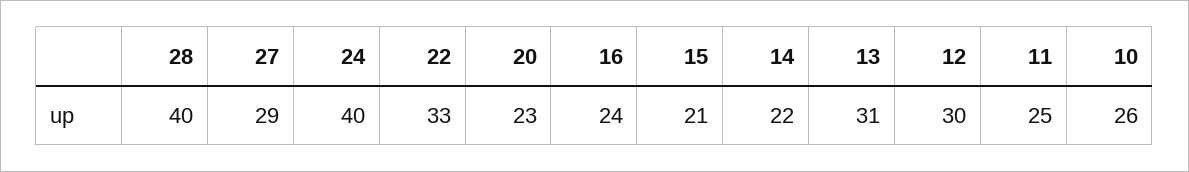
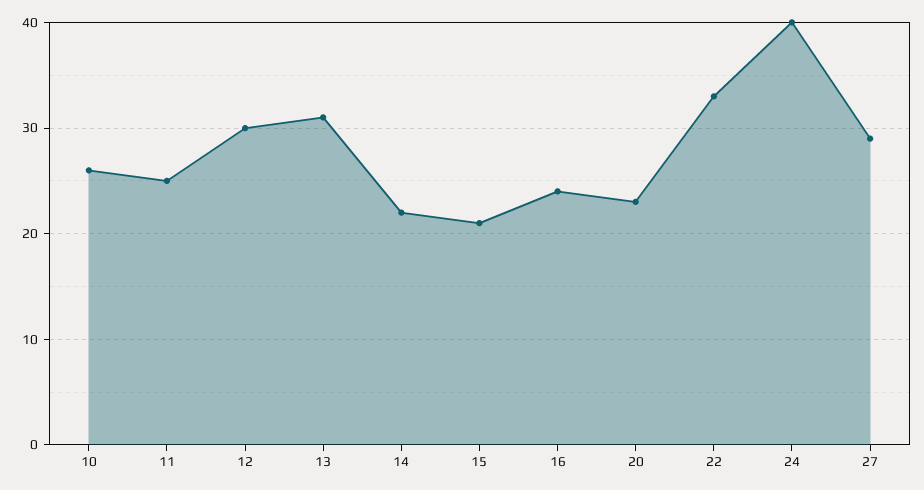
  {
-   "28": 40,
    "27": 29,
    "24": 40,
    "22": 33,
    "20": 23,
    "16": 24,
    "15": 21,
    "14": 22,
    "13": 31,
    "12": 30,
    "11": 25,
    "10": 26
  }

